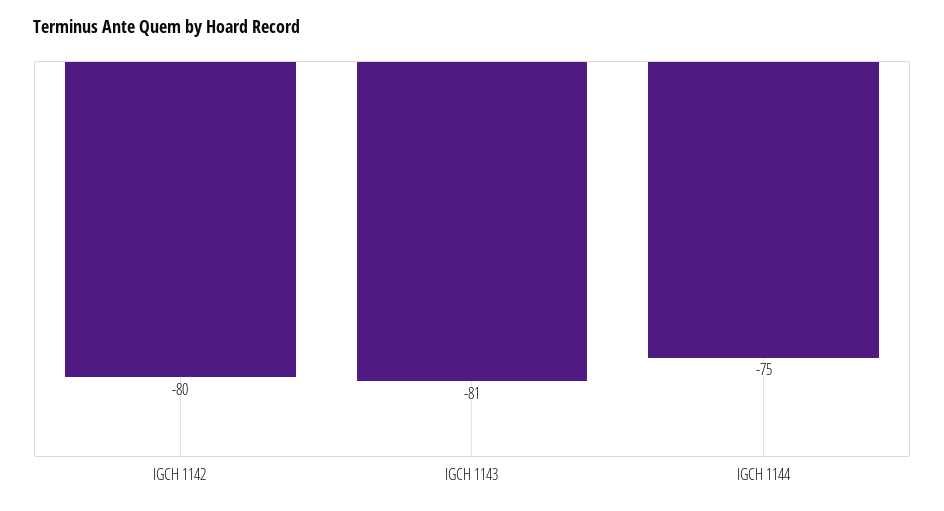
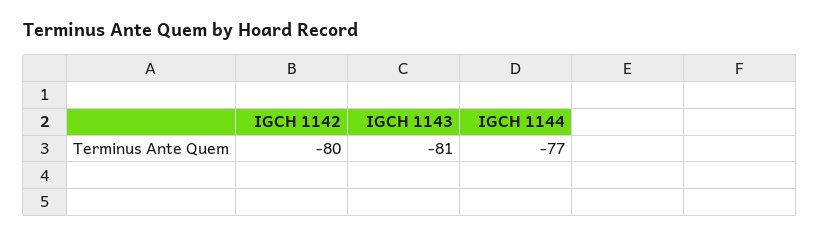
  {
    "IGCH 1142": -80,
    "IGCH 1143": -81,
-   "IGCH 1144": -75
+   "IGCH 1144": -77
  }

